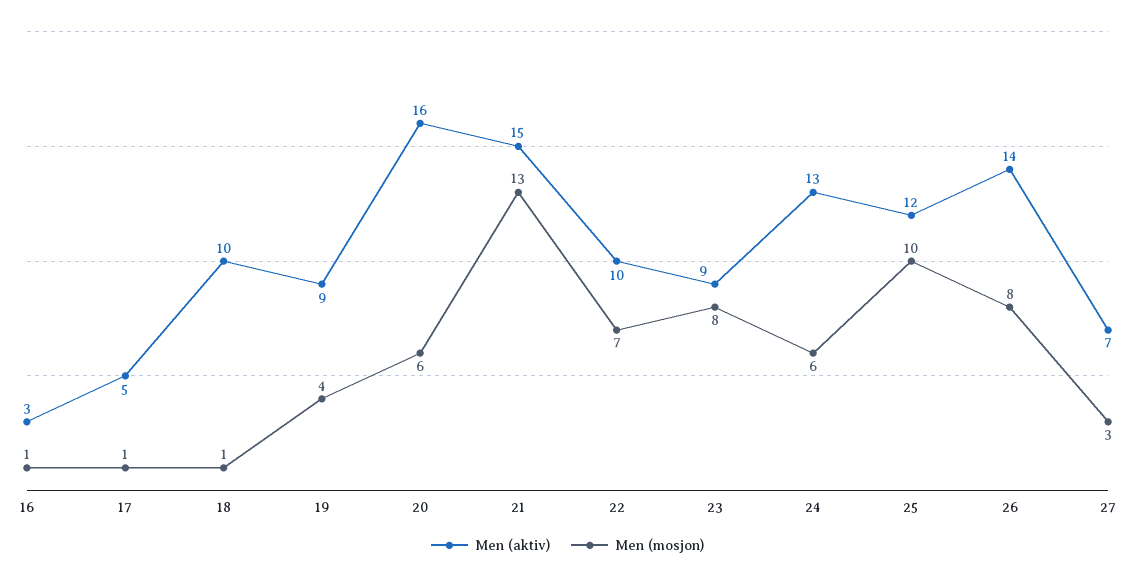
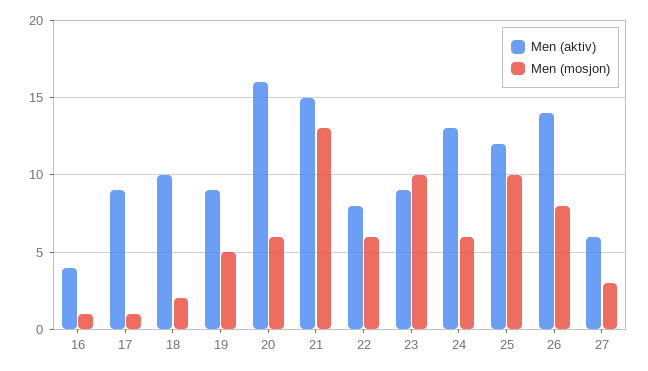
  {
    "Men (aktiv)": {
-     "16": 3,
+     "16": 4,
-     "17": 5,
+     "17": 9,
      "18": 10,
      "19": 9,
      "20": 16,
      "21": 15,
-     "22": 10,
+     "22": 8,
      "23": 9,
      "24": 13,
      "25": 12,
      "26": 14,
-     "27": 7
+     "27": 6
    },
    "Men (mosjon)": {
      "16": 1,
      "17": 1,
-     "18": 1,
+     "18": 2,
-     "19": 4,
+     "19": 5,
      "20": 6,
      "21": 13,
-     "22": 7,
+     "22": 6,
-     "23": 8,
+     "23": 10,
      "24": 6,
      "25": 10,
      "26": 8,
      "27": 3
    }
  }

